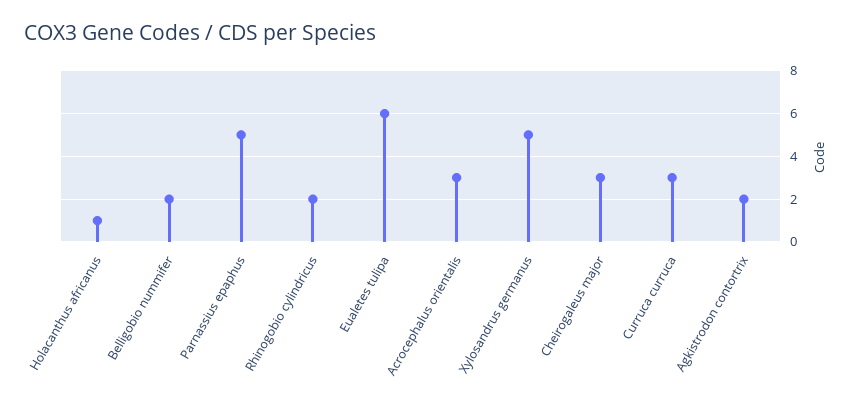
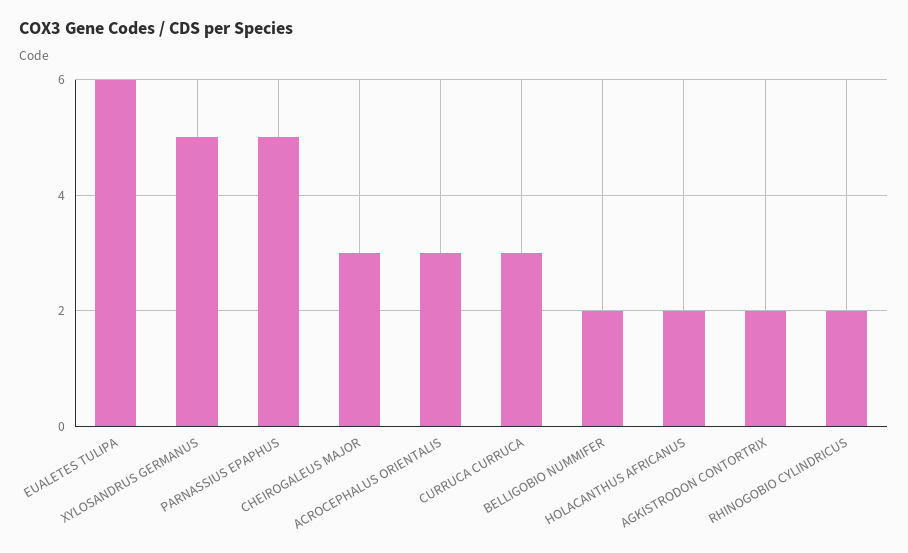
  {
-   "Holacanthus africanus": 1,
+   "Holacanthus africanus": 2,
    "Belligobio nummifer": 2,
    "Parnassius epaphus": 5,
    "Rhinogobio cylindricus": 2,
    "Eualetes tulipa": 6,
    "Acrocephalus orientalis": 3,
    "Xylosandrus germanus": 5,
    "Cheirogaleus major": 3,
    "Curruca curruca": 3,
    "Agkistrodon contortrix": 2
  }

